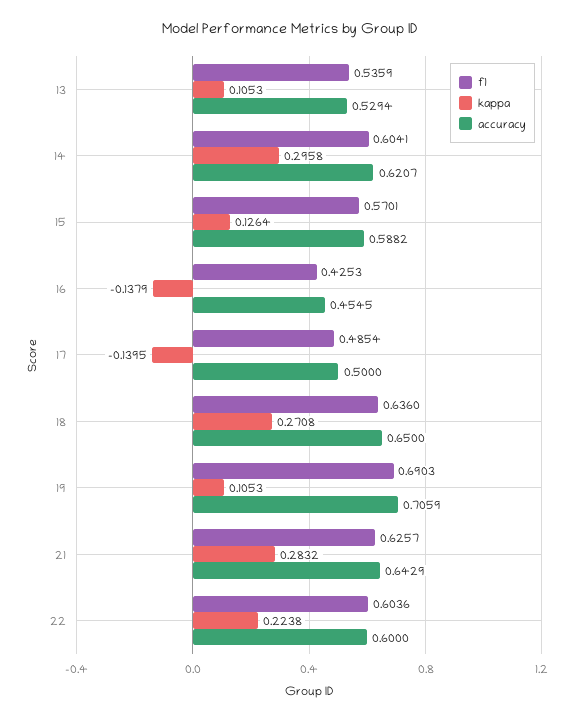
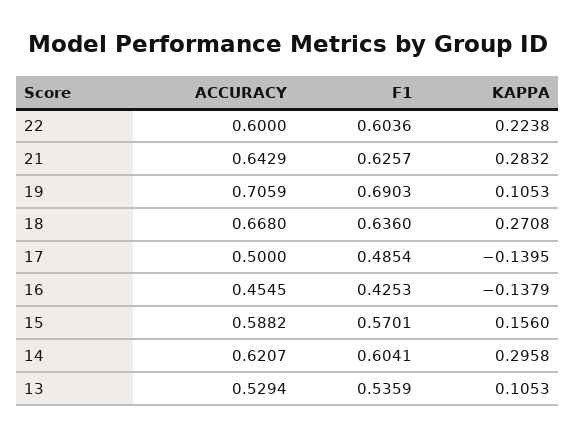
  {
    "f1": {
      "13": 0.5359,
      "14": 0.6041,
      "15": 0.5701,
      "16": 0.4253,
      "17": 0.4854,
      "18": 0.636,
      "19": 0.6903,
      "21": 0.6257,
      "22": 0.6036
    },
    "kappa": {
      "13": 0.1053,
      "14": 0.2958,
-     "15": 0.1264,
+     "15": 0.156,
      "16": -0.1379,
      "17": -0.1395,
      "18": 0.2708,
      "19": 0.1053,
      "21": 0.2832,
      "22": 0.2238
    },
    "accuracy": {
      "13": 0.5294,
      "14": 0.6207,
      "15": 0.5882,
      "16": 0.4545,
      "17": 0.5,
-     "18": 0.65,
+     "18": 0.668,
      "19": 0.7059,
      "21": 0.6429,
      "22": 0.6
    }
  }

